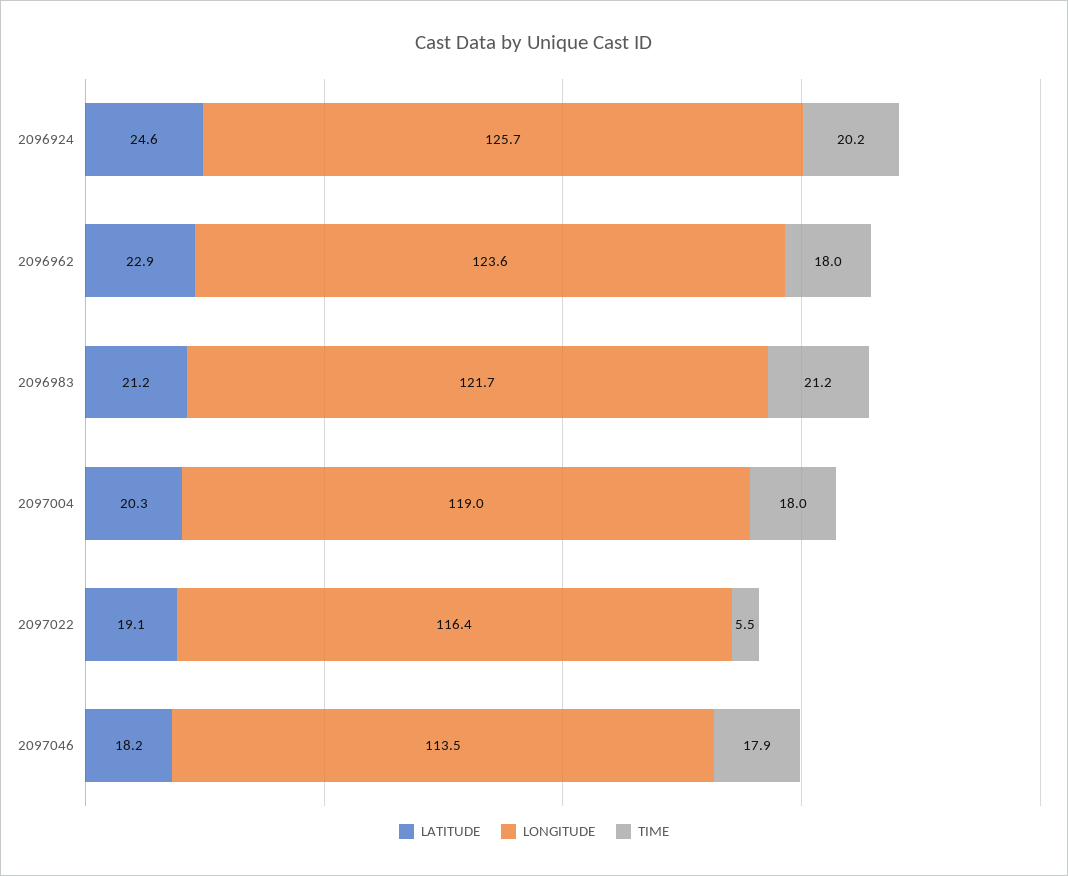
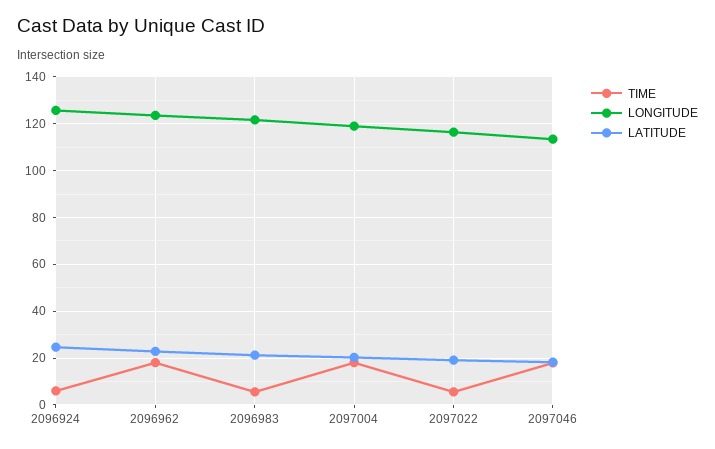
  {
    "LATITUDE": {
      "2096924": 24.6,
      "2096962": 22.9,
      "2096983": 21.2,
      "2097004": 20.3,
      "2097022": 19.1,
      "2097046": 18.2
    },
    "LONGITUDE": {
      "2096924": 125.7,
      "2096962": 123.6,
      "2096983": 121.7,
      "2097004": 119,
      "2097022": 116.4,
      "2097046": 113.5
    },
    "TIME": {
-     "2096924": 20.2,
+     "2096924": 5,
      "2096962": 18,
-     "2096983": 21.2,
+     "2096983": 5,
      "2097004": 18,
      "2097022": 5.5,
      "2097046": 17.9
    }
  }

